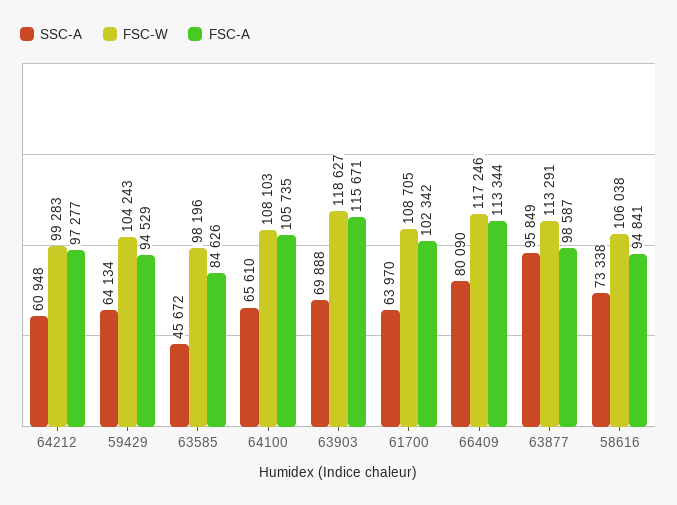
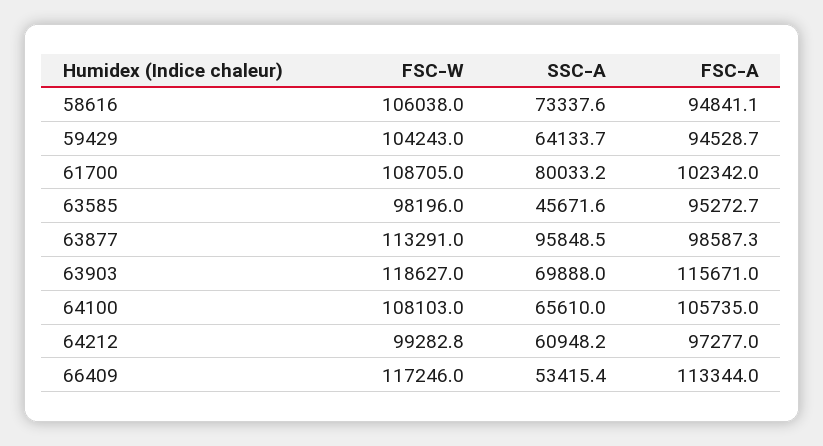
  {
    "SSC-A": {
      "64212": 60948.2,
      "59429": 64133.7,
      "63585": 45671.6,
      "64100": 65610,
      "63903": 69888,
-     "61700": 63970,
+     "61700": 80033.2,
-     "66409": 80090,
+     "66409": 53415.4,
      "63877": 95848.5,
      "58616": 73337.6
    },
    "FSC-W": {
      "64212": 99282.8,
      "59429": 104243,
      "63585": 98196,
      "64100": 108103,
      "63903": 118627,
      "61700": 108705,
      "66409": 117246,
      "63877": 113291,
      "58616": 106038
    },
    "FSC-A": {
      "64212": 97277,
      "59429": 94528.7,
-     "63585": 84626,
+     "63585": 95272.7,
      "64100": 105735,
      "63903": 115671,
      "61700": 102342,
      "66409": 113344,
      "63877": 98587.3,
      "58616": 94841.1
    }
  }

